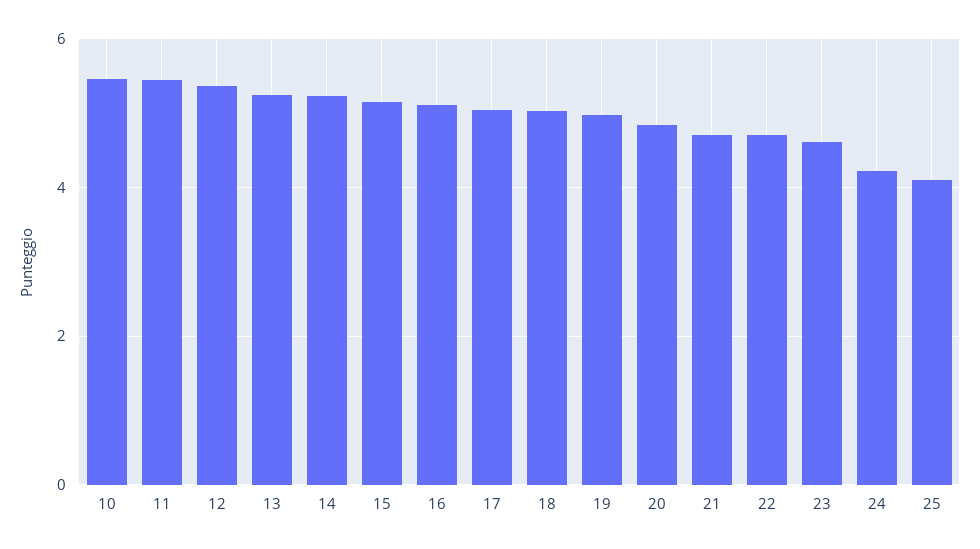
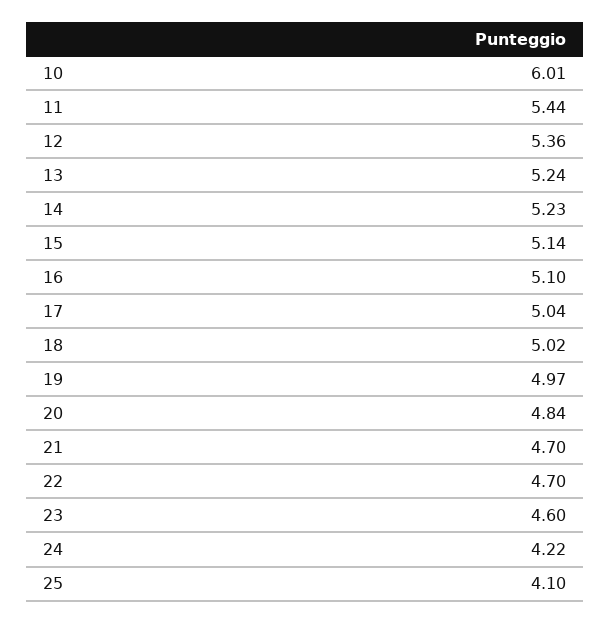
  {
-   "10": 5.4,
+   "10": 6.01,
    "11": 5.44,
    "12": 5.36,
    "13": 5.24,
    "14": 5.23,
    "15": 5.14,
    "16": 5.1,
    "17": 5.04,
    "18": 5.02,
    "19": 4.97,
    "20": 4.84,
    "21": 4.7,
    "22": 4.7,
    "23": 4.6,
    "24": 4.22,
    "25": 4.1
  }

